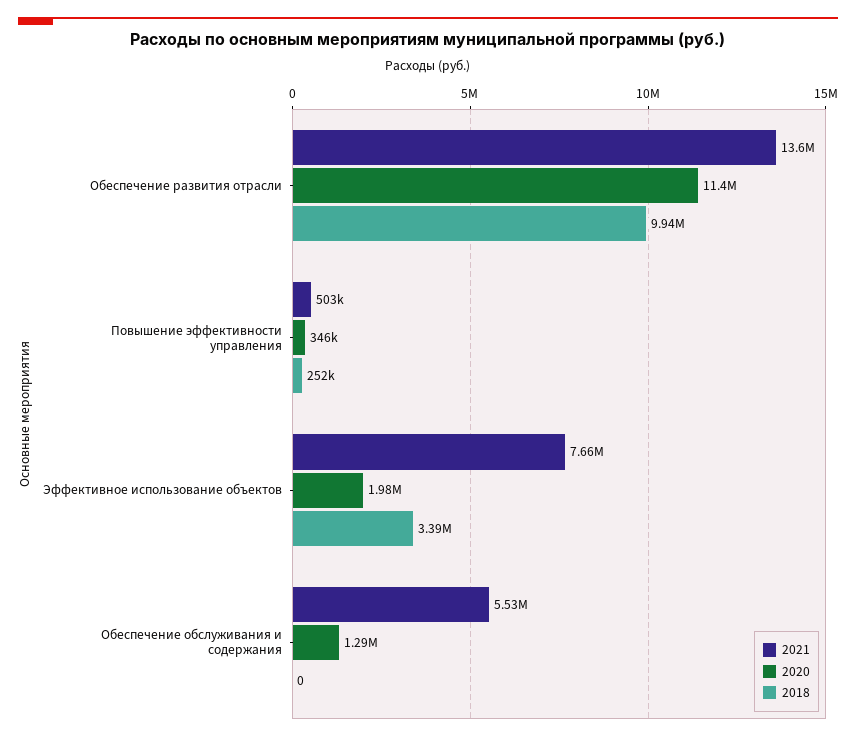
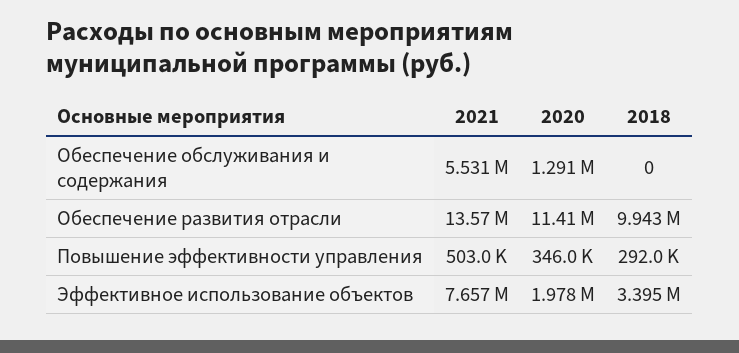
  {
    "2021": {
      "Обеспечение развития отрасли": 13570000,
      "Повышение эффективности управления": 503000,
      "Эффективное использование объектов": 7657000,
      "Обеспечение обслуживания и содержания": 5531000
    },
    "2020": {
      "Обеспечение развития отрасли": 11410000,
      "Повышение эффективности управления": 346000,
      "Эффективное использование объектов": 1978000,
      "Обеспечение обслуживания и содержания": 1291000
    },
    "2018": {
      "Обеспечение развития отрасли": 9943000,
-     "Повышение эффективности управления": 252000,
+     "Повышение эффективности управления": 292000,
      "Эффективное использование объектов": 3395000,
      "Обеспечение обслуживания и содержания": 0
    }
  }

